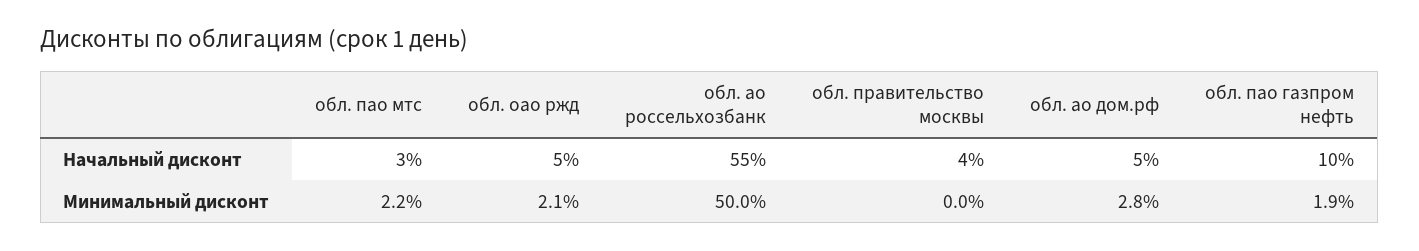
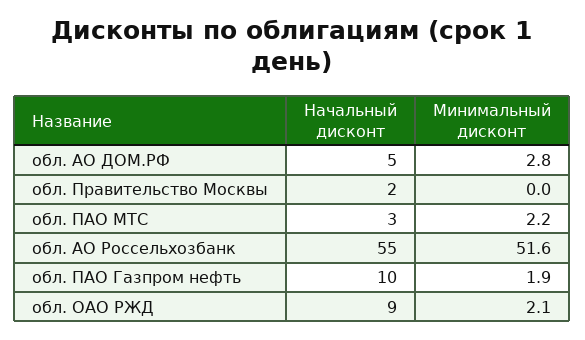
  {
    "обл. пао мтс": {
      "Начальный дисконт": 3,
      "Минимальный дисконт": 2.2
    },
    "обл. оао ржд": {
-     "Начальный дисконт": 5,
+     "Начальный дисконт": 9,
      "Минимальный дисконт": 2.1
    },
    "обл. ао россельхозбанк": {
      "Начальный дисконт": 55,
-     "Минимальный дисконт": 50
+     "Минимальный дисконт": 51.6
    },
    "обл. правительство москвы": {
-     "Начальный дисконт": 4,
+     "Начальный дисконт": 2,
      "Минимальный дисконт": 0
    },
    "обл. ао дом.рф": {
      "Начальный дисконт": 5,
      "Минимальный дисконт": 2.8
    },
    "обл. пао газпром нефть": {
      "Начальный дисконт": 10,
      "Минимальный дисконт": 1.9
    }
  }

